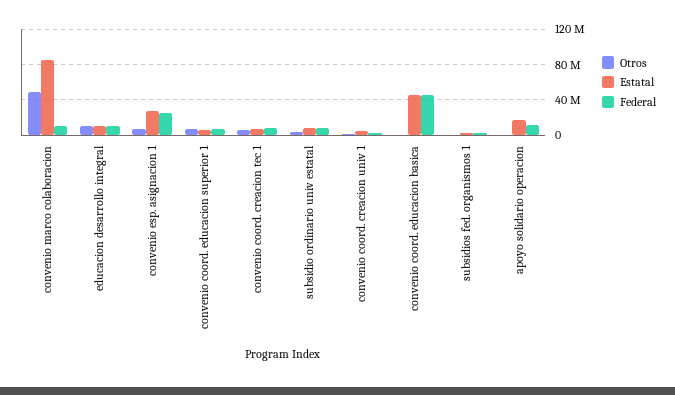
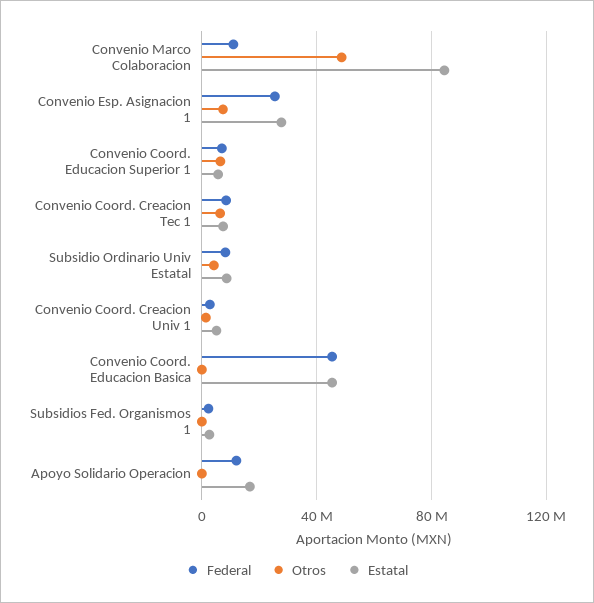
  {
    "Otros": {
      "convenio marco colaboracion": 50000000,
-     "educacion desarrollo integral": 10000000,
      "convenio esp. asignacion 1": 5000000,
      "convenio coord. educacion superior 1": 5000000,
      "convenio coord. creacion tec 1": 5000000,
      "subsidio ordinario univ estatal": 5000000,
      "convenio coord. creacion univ 1": 0,
      "convenio coord. educacion basica": 0,
      "subsidios fed. organismos 1": 0,
      "apoyo solidario operacion": 0
    },
    "Estatal": {
      "convenio marco colaboracion": 85000000,
-     "educacion desarrollo integral": 10000000,
      "convenio esp. asignacion 1": 30000000,
      "convenio coord. educacion superior 1": 5000000,
      "convenio coord. creacion tec 1": 5000000,
      "subsidio ordinario univ estatal": 10000000,
      "convenio coord. creacion univ 1": 5000000,
      "convenio coord. educacion basica": 45000000,
      "subsidios fed. organismos 1": 5000000,
      "apoyo solidario operacion": 15000000
    },
    "Federal": {
      "convenio marco colaboracion": 10000000,
-     "educacion desarrollo integral": 10000000,
      "convenio esp. asignacion 1": 25000000,
      "convenio coord. educacion superior 1": 5000000,
      "convenio coord. creacion tec 1": 10000000,
      "subsidio ordinario univ estatal": 10000000,
      "convenio coord. creacion univ 1": 5000000,
      "convenio coord. educacion basica": 45000000,
      "subsidios fed. organismos 1": 0,
      "apoyo solidario operacion": 10000000
    }
  }

